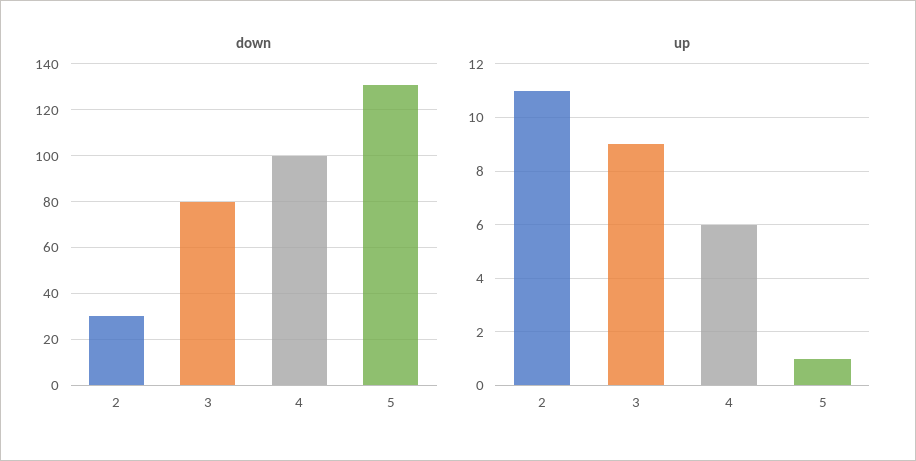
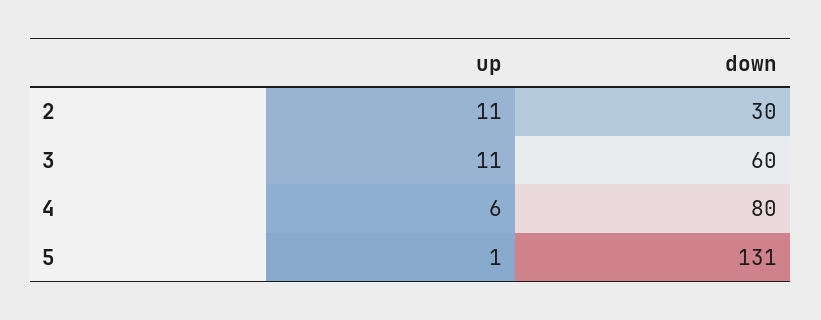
  {
    "down": {
      "2": 30,
-     "3": 80,
+     "3": 60,
-     "4": 100,
+     "4": 80,
      "5": 131
    },
    "up": {
      "2": 11,
-     "3": 9,
+     "3": 11,
      "4": 6,
      "5": 1
    }
  }

